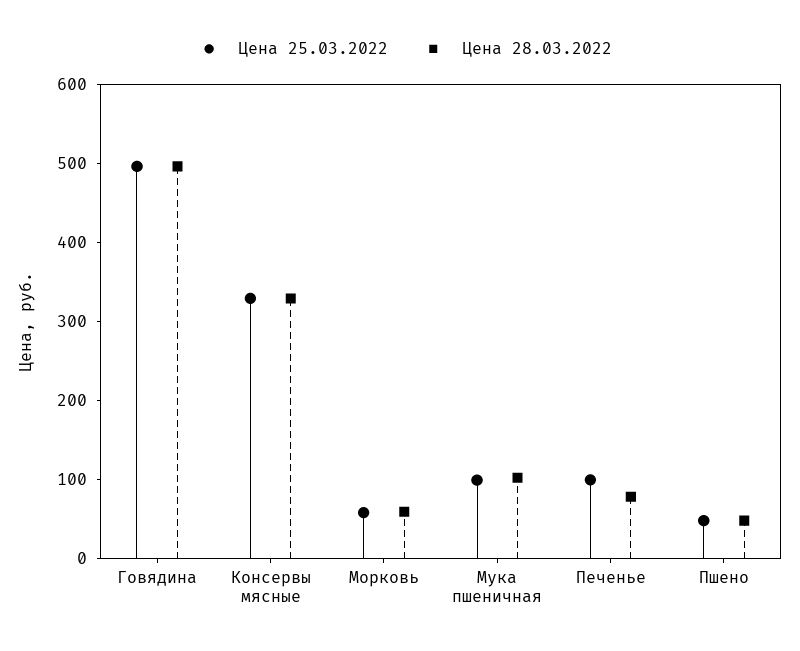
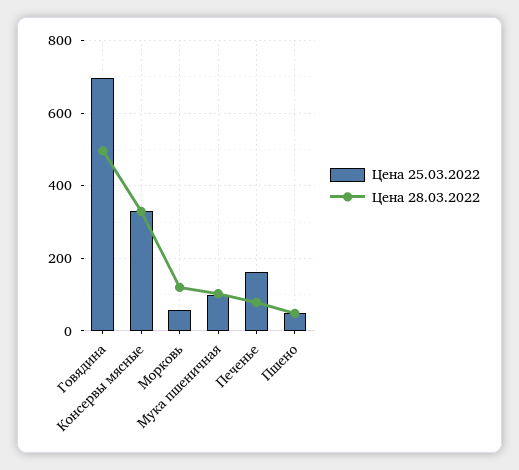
  {
    "Цена 25.03.2022": {
-     "Говядина": 500,
+     "Говядина": 700,
      "Консервы мясные": 320,
      "Морковь": 60,
      "Мука пшеничная": 100,
-     "Печенье": 100,
+     "Печенье": 160,
      "Пшено": 40
    },
    "Цена 28.03.2022": {
      "Говядина": 500,
      "Консервы мясные": 320,
-     "Морковь": 60,
+     "Морковь": 120,
      "Мука пшеничная": 100,
      "Печенье": 80,
      "Пшено": 40
    }
  }

